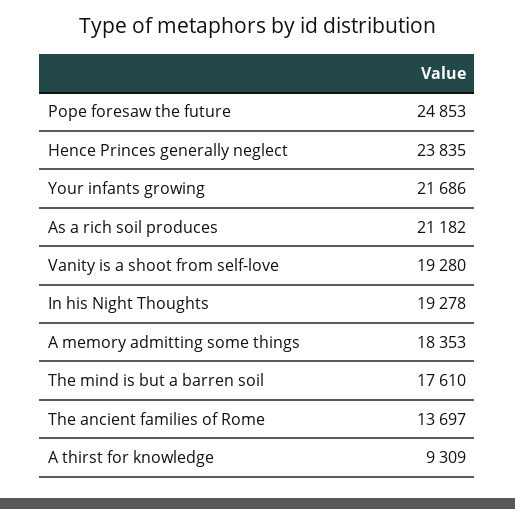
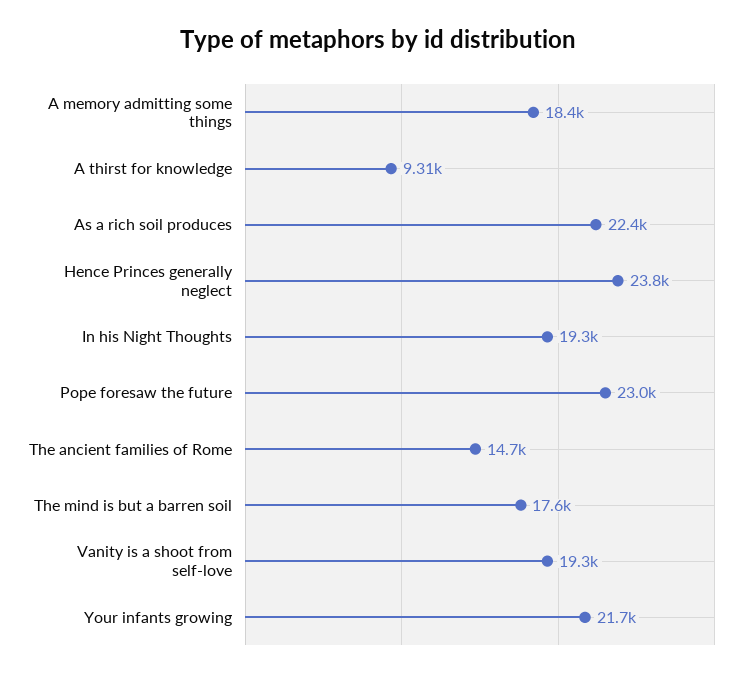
  {
-   "Pope foresaw the future": 24853,
+   "Pope foresaw the future": 23000,
    "Hence Princes generally neglect": 23835,
    "Your infants growing": 21686,
-   "As a rich soil produces": 21182,
+   "As a rich soil produces": 22400,
    "Vanity is a shoot from self-love": 19280,
    "In his Night Thoughts": 19278,
    "A memory admitting some things": 18353,
    "The mind is but a barren soil": 17610,
-   "The ancient families of Rome": 13697,
+   "The ancient families of Rome": 14700,
    "A thirst for knowledge": 9309
  }

